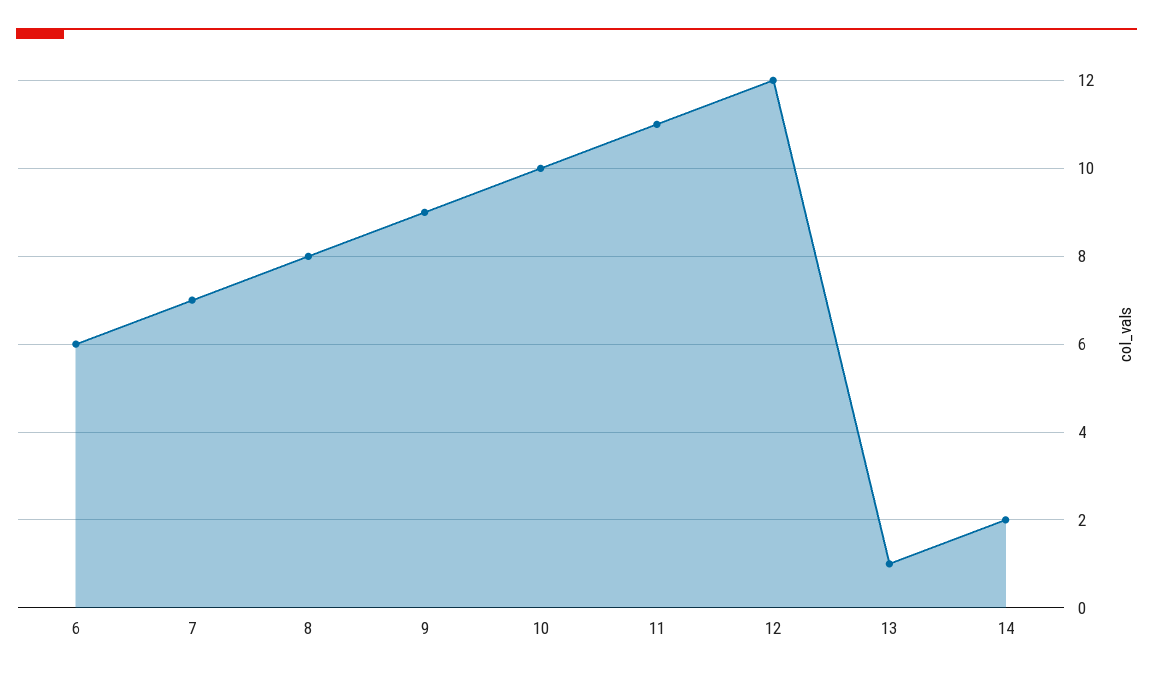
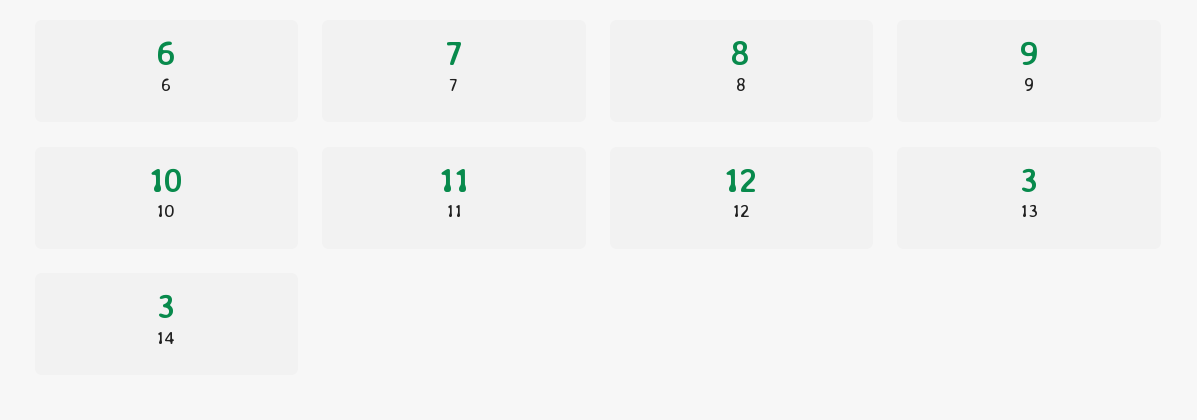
  {
    "6": 6,
    "7": 7,
    "8": 8,
    "9": 9,
    "10": 10,
    "11": 11,
    "12": 12,
-   "13": 1,
+   "13": 3,
-   "14": 2
+   "14": 3
  }

